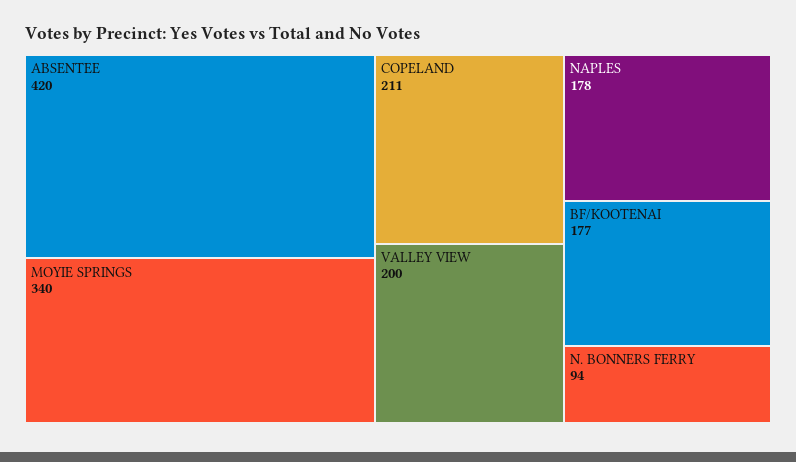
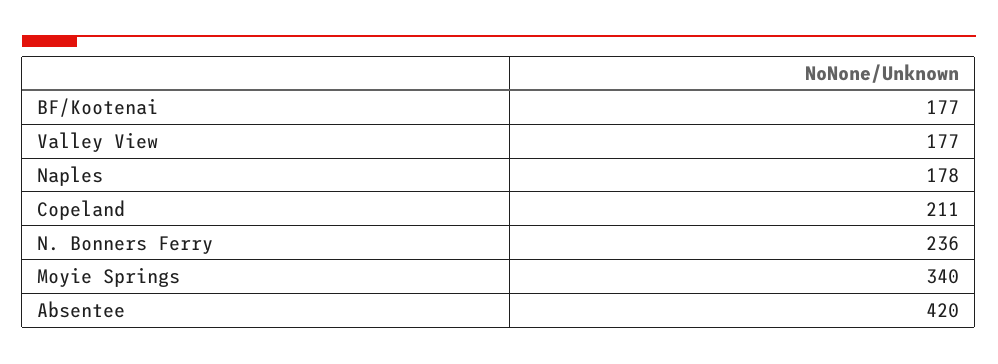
  {
    "ABSENTEE": 420,
    "MOYIE SPRINGS": 340,
    "COPELAND": 211,
-   "VALLEY VIEW": 200,
+   "VALLEY VIEW": 177,
    "NAPLES": 178,
    "BF/KOOTENAI": 177,
-   "N. BONNERS FERRY": 94
+   "N. BONNERS FERRY": 236
  }

